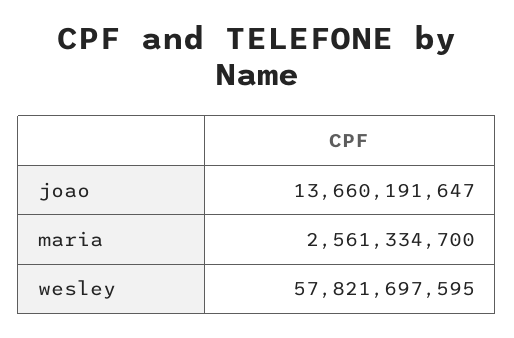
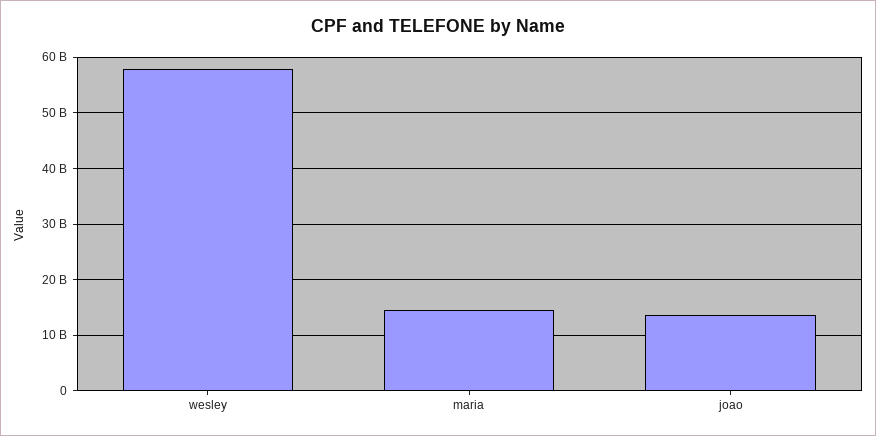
  {
    "joao": 13660191647,
-   "maria": 2561334700,
+   "maria": 14000000000,
    "wesley": 57821697595
  }

